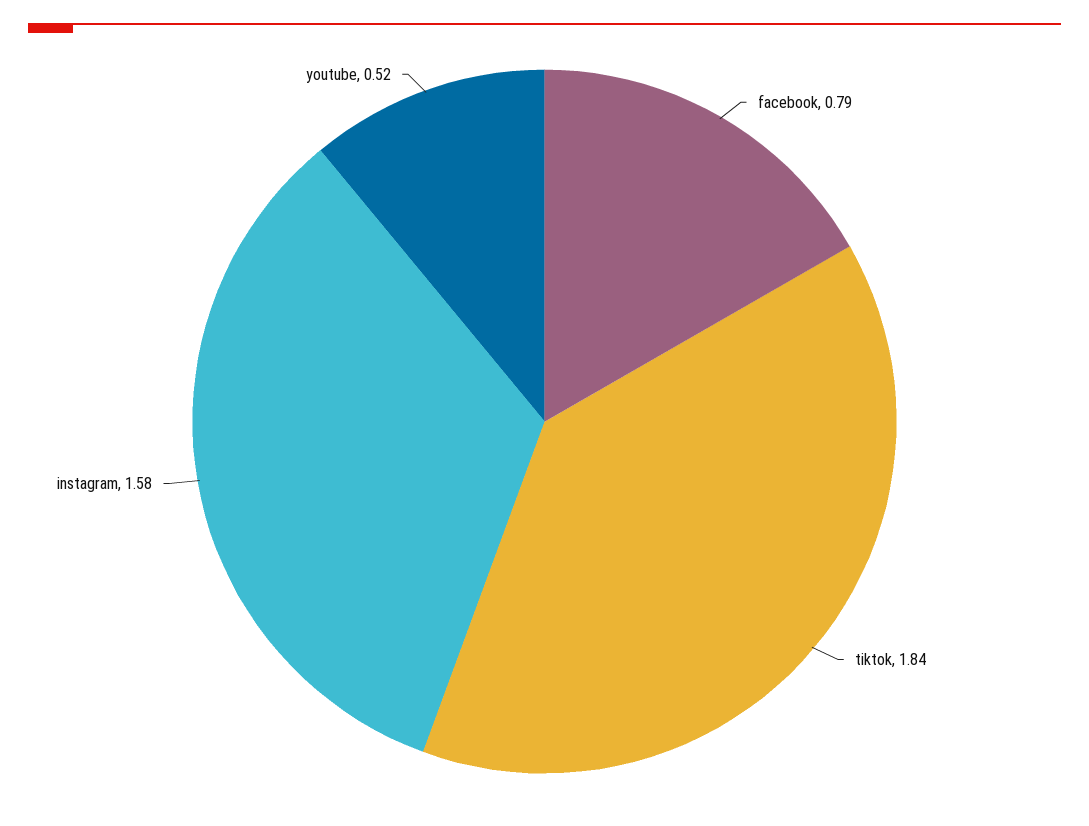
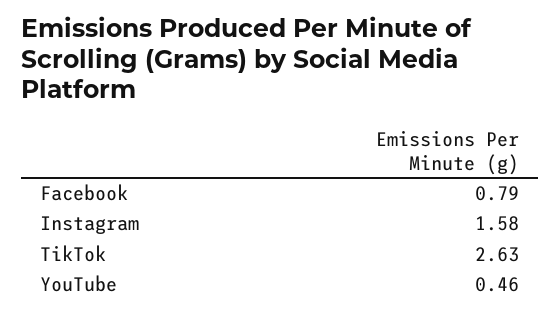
  {
    "facebook": 0.79,
-   "tiktok": 1.84,
+   "tiktok": 2.63,
    "instagram": 1.58,
-   "youtube": 0.52
+   "youtube": 0.46
  }

